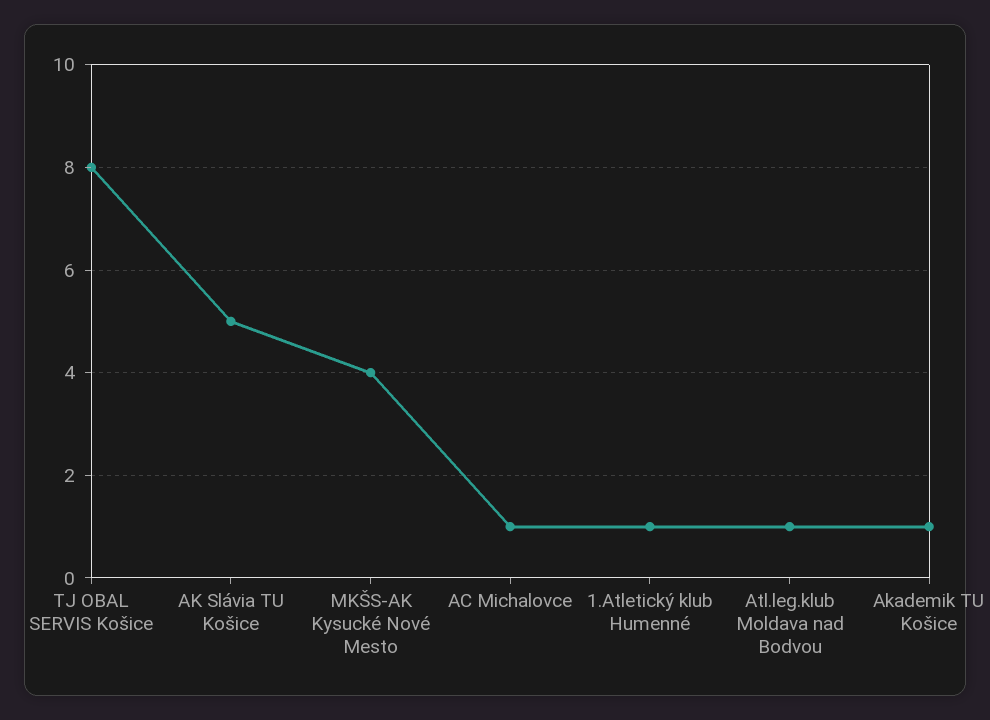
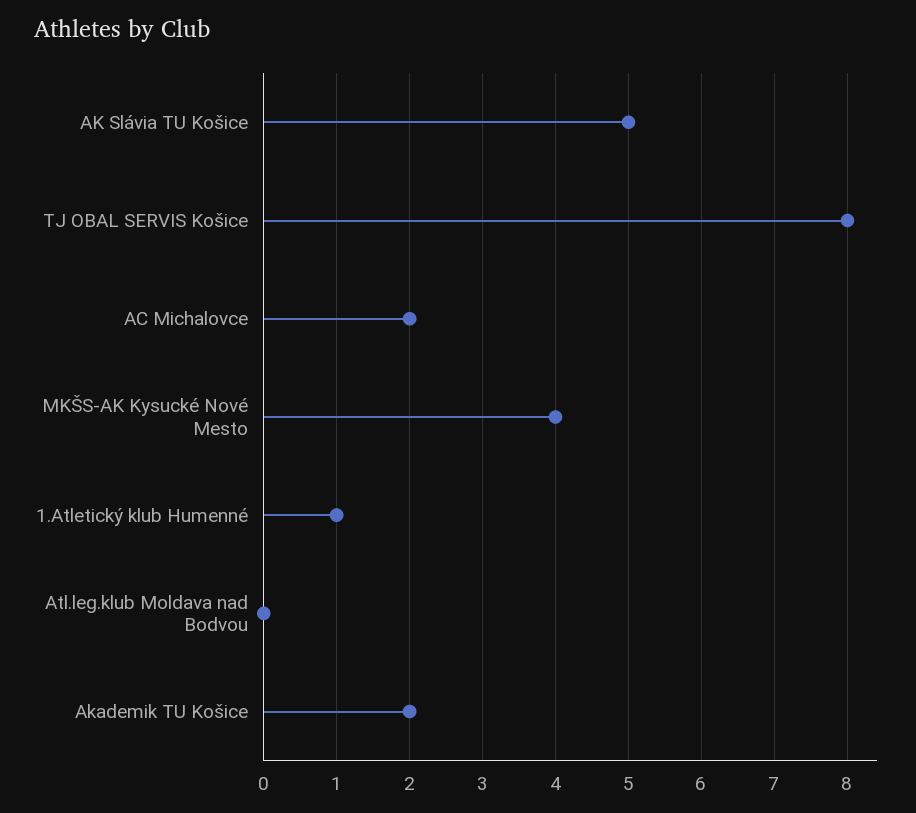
  {
    "TJ OBAL SERVIS Košice": 8,
    "AK Slávia TU Košice": 5,
    "MKŠS-AK Kysucké Nové Mesto": 4,
-   "AC Michalovce": 1,
+   "AC Michalovce": 2,
    "1.Atletický klub Humenné": 1,
-   "Atl.leg.klub Moldava nad Bodvou": 1,
+   "Atl.leg.klub Moldava nad Bodvou": 0,
-   "Akademik TU Košice": 1
+   "Akademik TU Košice": 2
  }

